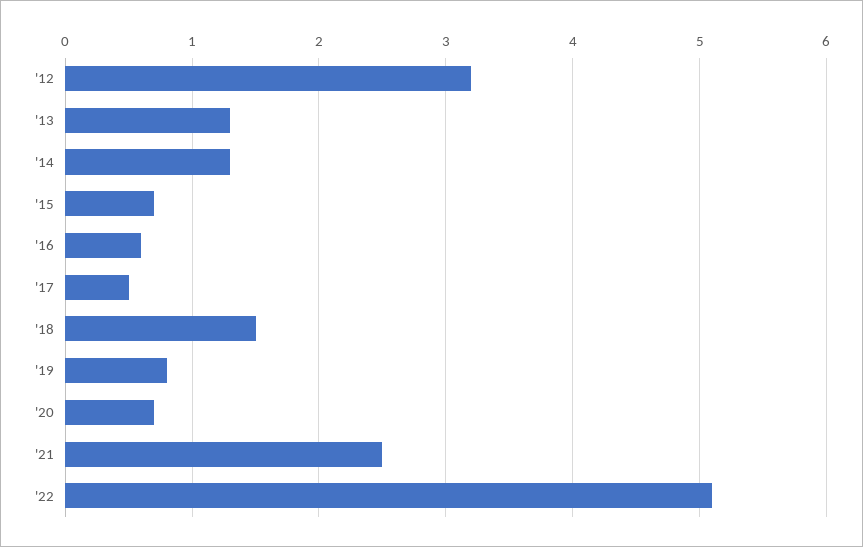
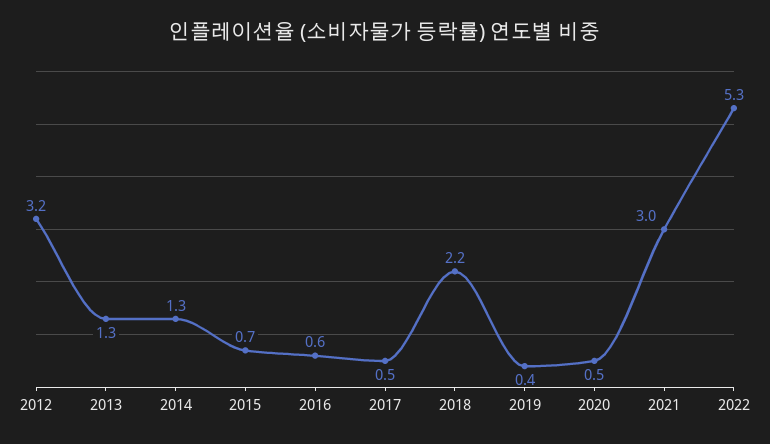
  {
    "'12": 3.2,
    "'13": 1.3,
    "'14": 1.3,
    "'15": 0.7,
    "'16": 0.6,
    "'17": 0.5,
-   "'18": 1.5,
+   "'18": 2.2,
-   "'19": 0.8,
+   "'19": 0.4,
-   "'20": 0.7,
+   "'20": 0.5,
-   "'21": 2.5,
+   "'21": 3,
-   "'22": 5.1
+   "'22": 5.3
  }

